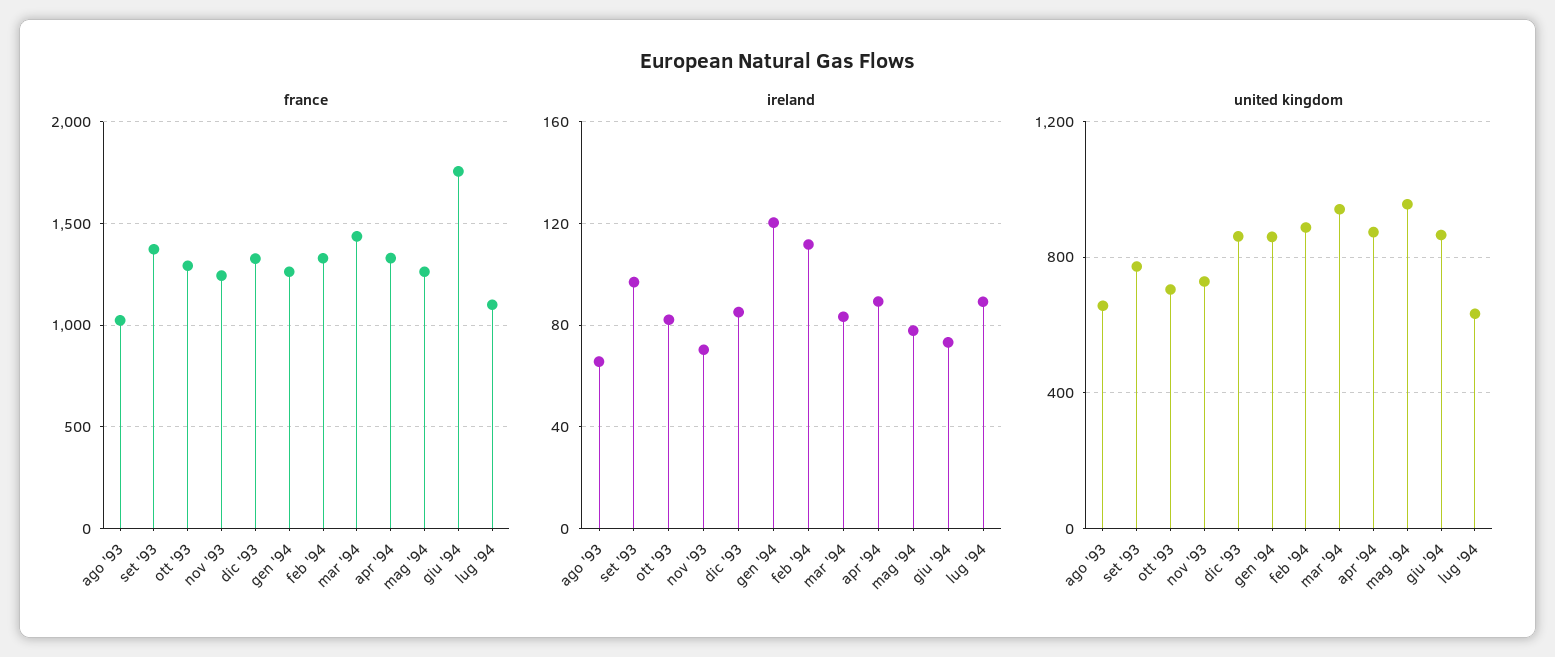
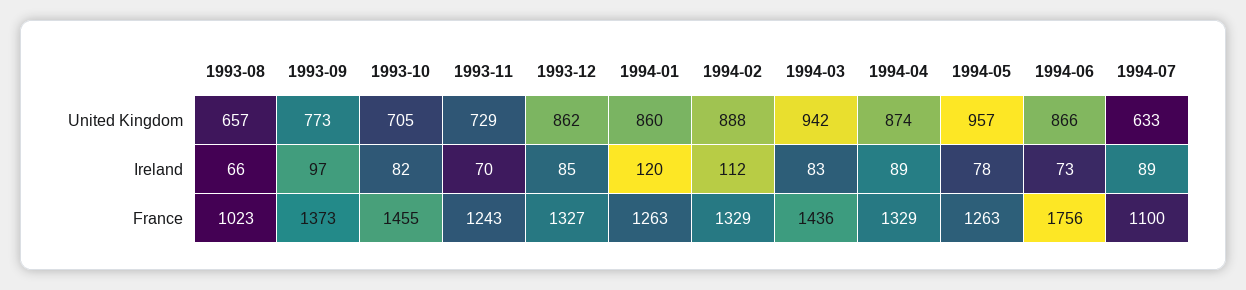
  {
    "france": {
      "ago '93": 1023,
      "set '93": 1373,
-     "ott '93": 1300,
+     "ott '93": 1455,
      "nov '93": 1243,
      "dic '93": 1327,
      "gen '94": 1263,
      "feb '94": 1329,
      "mar '94": 1436,
      "apr '94": 1329,
      "mag '94": 1263,
      "giu '94": 1756,
      "lug '94": 1100
    },
    "ireland": {
      "ago '93": 66,
      "set '93": 97,
      "ott '93": 82,
      "nov '93": 70,
      "dic '93": 85,
      "gen '94": 120,
      "feb '94": 112,
      "mar '94": 83,
      "apr '94": 89,
      "mag '94": 78,
      "giu '94": 73,
      "lug '94": 89
    },
    "united kingdom": {
      "ago '93": 657,
      "set '93": 773,
      "ott '93": 705,
      "nov '93": 729,
      "dic '93": 862,
      "gen '94": 860,
      "feb '94": 888,
      "mar '94": 942,
      "apr '94": 874,
      "mag '94": 957,
      "giu '94": 866,
      "lug '94": 633
    }
  }

